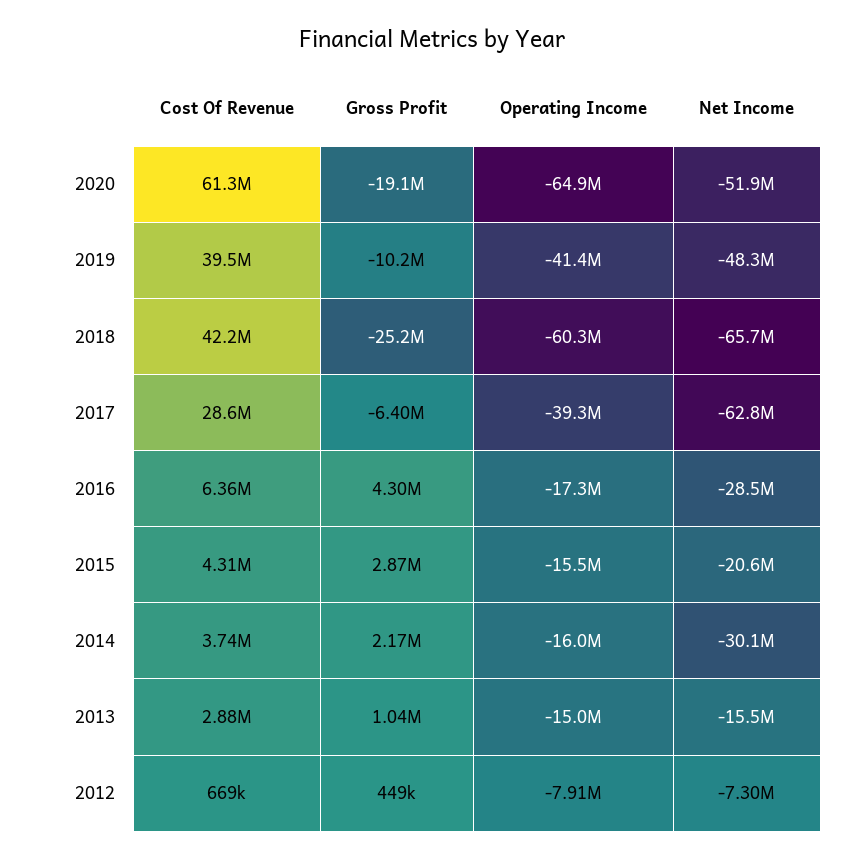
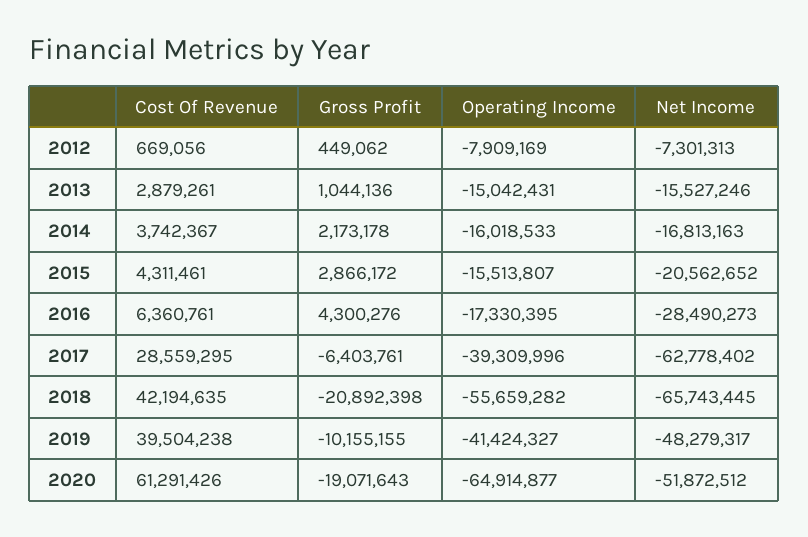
  {
    "Cost Of Revenue": {
      "2020": 61291426,
      "2019": 39504238,
      "2018": 42194635,
      "2017": 28559295,
      "2016": 6360761,
      "2015": 4311461,
      "2014": 3742367,
      "2013": 2879261,
      "2012": 669056
    },
    "Gross Profit": {
      "2020": -19071643,
      "2019": -10155155,
-     "2018": -25200000,
+     "2018": -20892398,
      "2017": -6403761,
      "2016": 4300276,
      "2015": 2866172,
      "2014": 2173178,
      "2013": 1044136,
      "2012": 449062
    },
    "Operating Income": {
      "2020": -64914877,
      "2019": -41424327,
-     "2018": -60300000,
+     "2018": -55659282,
      "2017": -39309996,
      "2016": -17330395,
      "2015": -15513807,
      "2014": -16018533,
      "2013": -15042431,
      "2012": -7909169
    },
    "Net Income": {
      "2020": -51872512,
      "2019": -48279317,
      "2018": -65743445,
      "2017": -62778402,
      "2016": -28490273,
      "2015": -20562652,
-     "2014": -30100000,
+     "2014": -16813163,
      "2013": -15527246,
      "2012": -7301313
    }
  }

